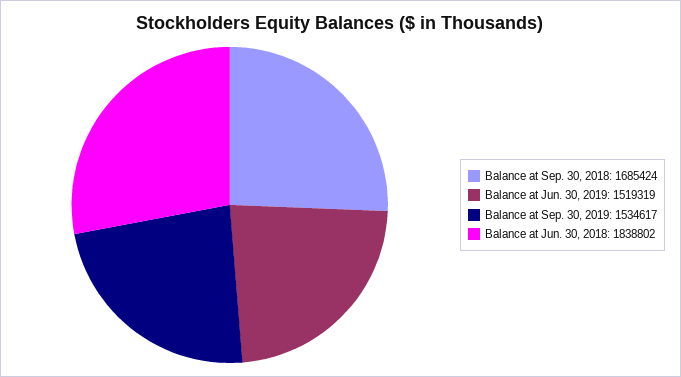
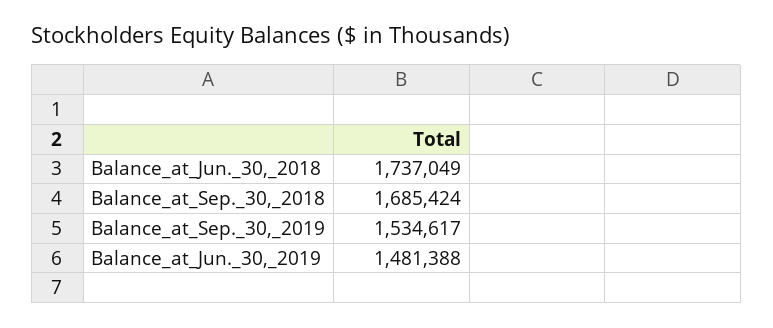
  {
    "Balance at Sep. 30, 2018": 1685424,
-   "Balance at Jun. 30, 2019": 1519319,
+   "Balance at Jun. 30, 2019": 1481388,
    "Balance at Sep. 30, 2019": 1534617,
-   "Balance at Jun. 30, 2018": 1838802
+   "Balance at Jun. 30, 2018": 1737049
  }

